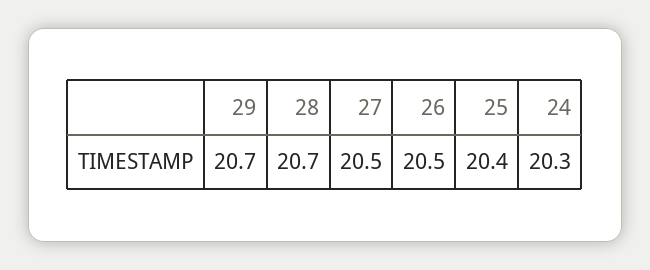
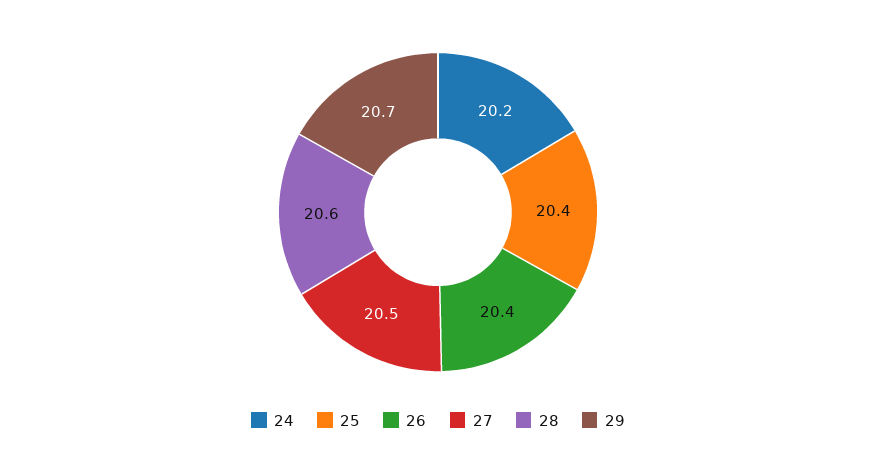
  {
    "29": 20.7,
-   "28": 20.7,
+   "28": 20.6,
    "27": 20.5,
-   "26": 20.5,
+   "26": 20.4,
    "25": 20.4,
-   "24": 20.3
+   "24": 20.2
  }

